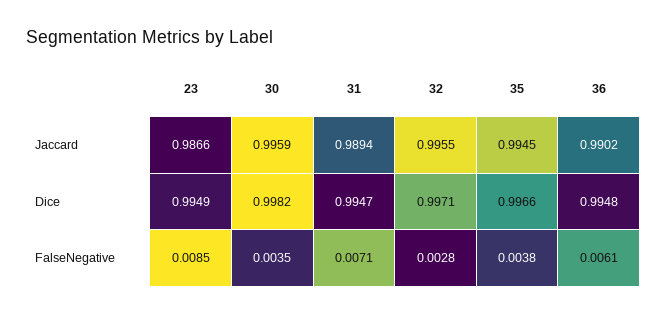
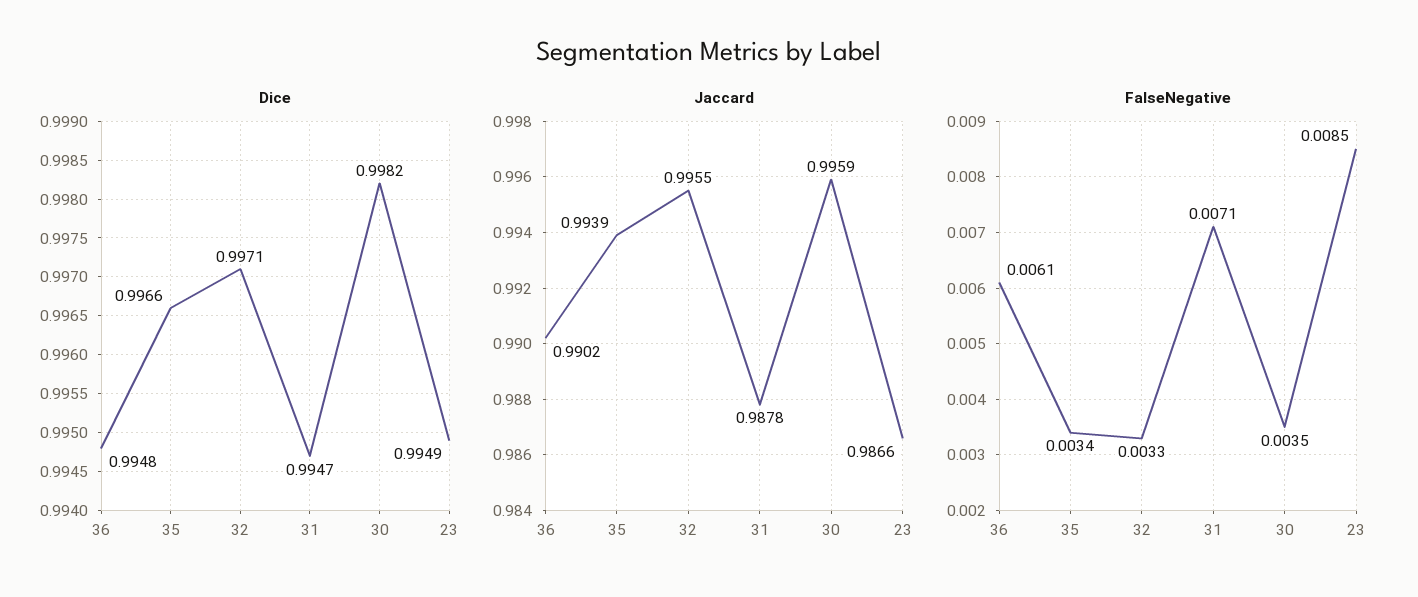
  {
    "Jaccard": {
      "23": 0.9866,
      "30": 0.9959,
-     "31": 0.9894,
+     "31": 0.9878,
      "32": 0.9955,
-     "35": 0.9945,
+     "35": 0.9939,
      "36": 0.9902
    },
    "Dice": {
      "23": 0.9949,
      "30": 0.9982,
      "31": 0.9947,
      "32": 0.9971,
      "35": 0.9966,
      "36": 0.9948
    },
    "FalseNegative": {
      "23": 0.0085,
      "30": 0.0035,
      "31": 0.0071,
-     "32": 0.0028,
+     "32": 0.0033,
-     "35": 0.0038,
+     "35": 0.0034,
      "36": 0.0061
    }
  }

